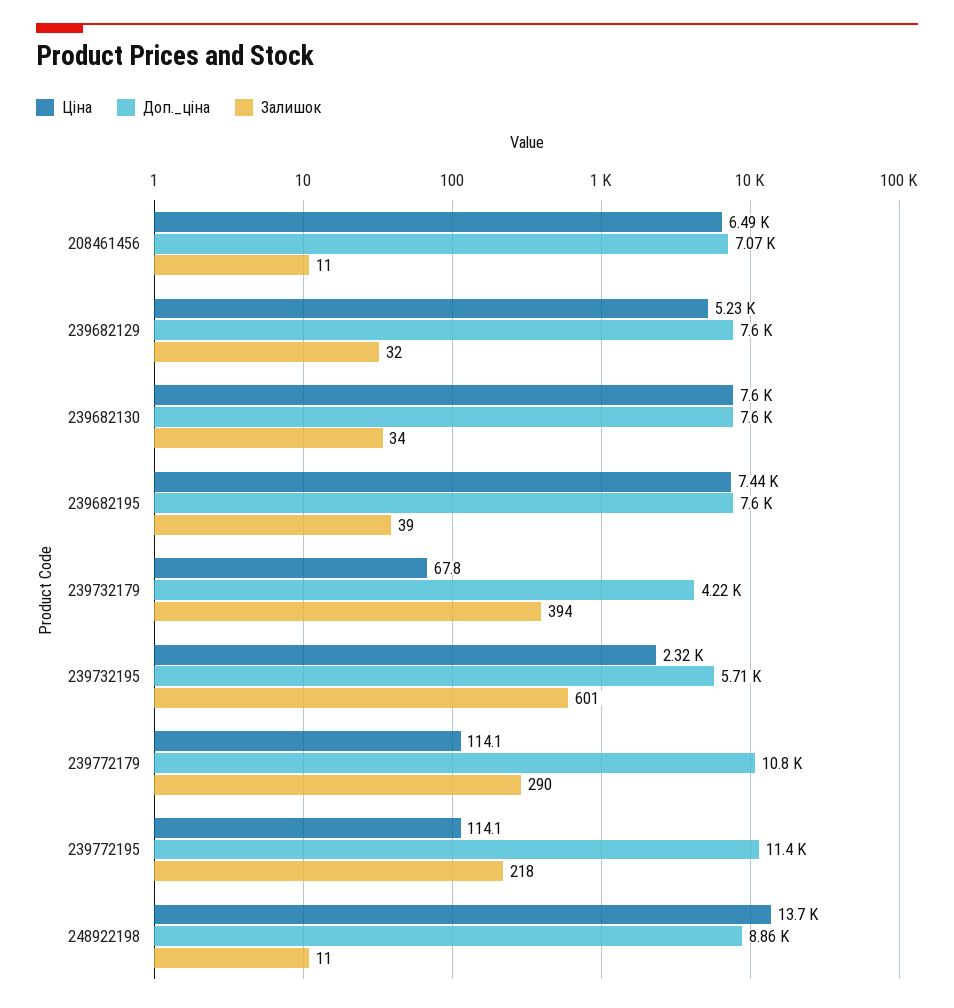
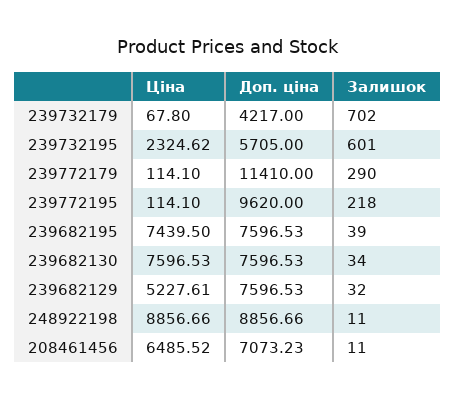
  {
    "Ціна": {
      "208461456": 6485.52,
      "239682129": 5227.61,
      "239682130": 7596.53,
      "239682195": 7439.5,
      "239732179": 67.8,
      "239732195": 2324.62,
      "239772179": 114.1,
      "239772195": 114.1,
-     "248922198": 13700
+     "248922198": 8856.66
    },
    "Доп._ціна": {
      "208461456": 7073.23,
      "239682129": 7596.53,
      "239682130": 7596.53,
      "239682195": 7596.53,
      "239732179": 4217,
      "239732195": 5705,
-     "239772179": 10800,
+     "239772179": 11410,
-     "239772195": 11400,
+     "239772195": 9620,
      "248922198": 8856.66
    },
    "Залишок": {
      "208461456": 11,
      "239682129": 32,
      "239682130": 34,
      "239682195": 39,
-     "239732179": 394,
+     "239732179": 702,
      "239732195": 601,
      "239772179": 290,
      "239772195": 218,
      "248922198": 11
    }
  }

